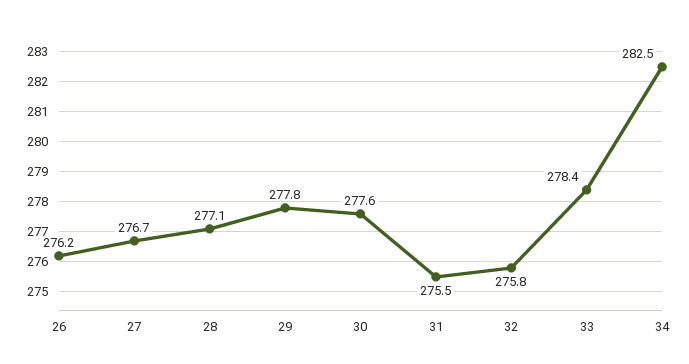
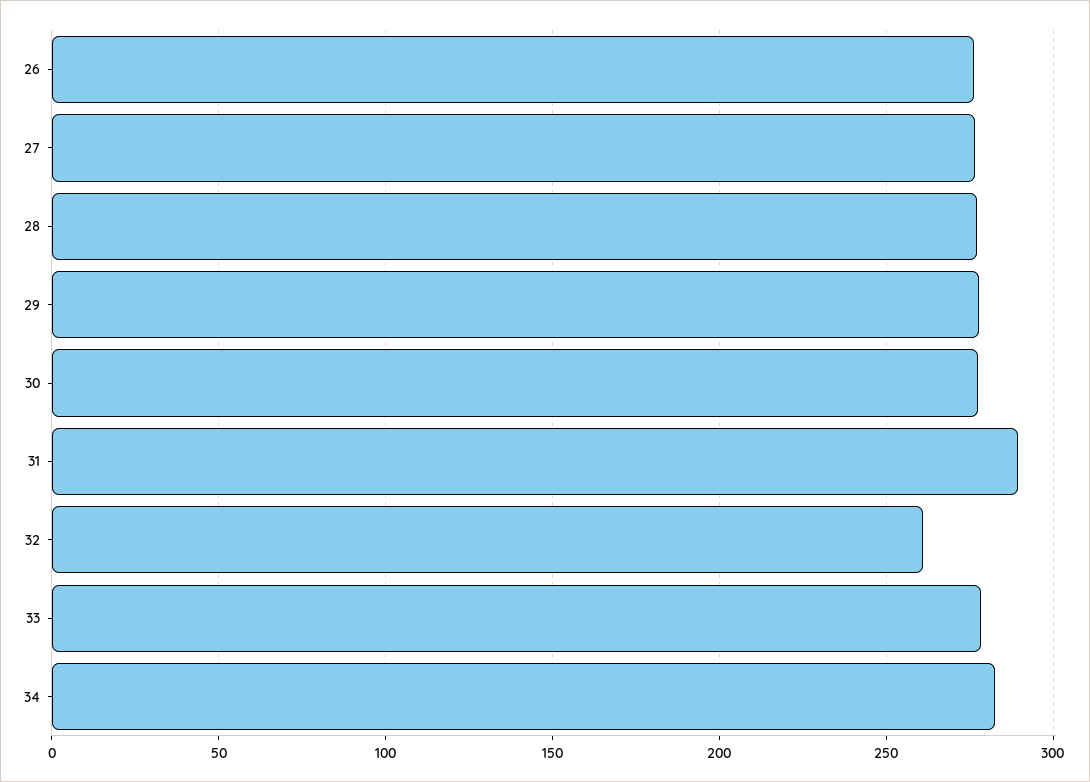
  {
    "26": 276.2,
    "27": 276.7,
    "28": 277.1,
    "29": 277.8,
    "30": 277.6,
-   "31": 275.5,
+   "31": 290,
-   "32": 275.8,
+   "32": 260,
    "33": 278.4,
    "34": 282.5
  }

